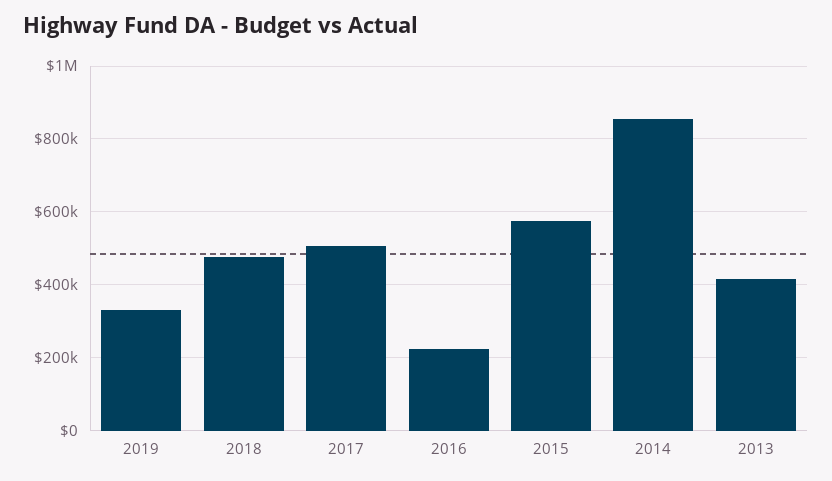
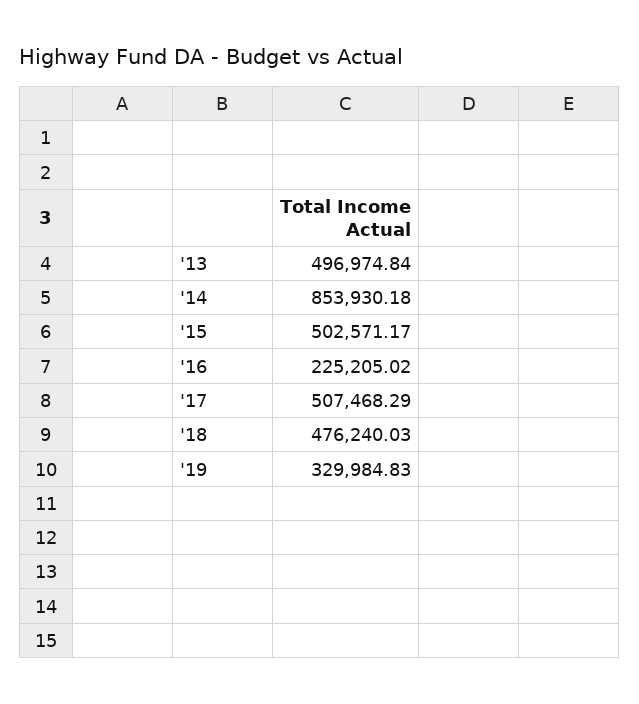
  {
    "2019": 329984.83,
    "2018": 476240.03,
    "2017": 507468.29,
    "2016": 225205.02,
-   "2015": 580000,
+   "2015": 502571.17,
    "2014": 853930.18,
-   "2013": 420000
+   "2013": 496974.84
  }

